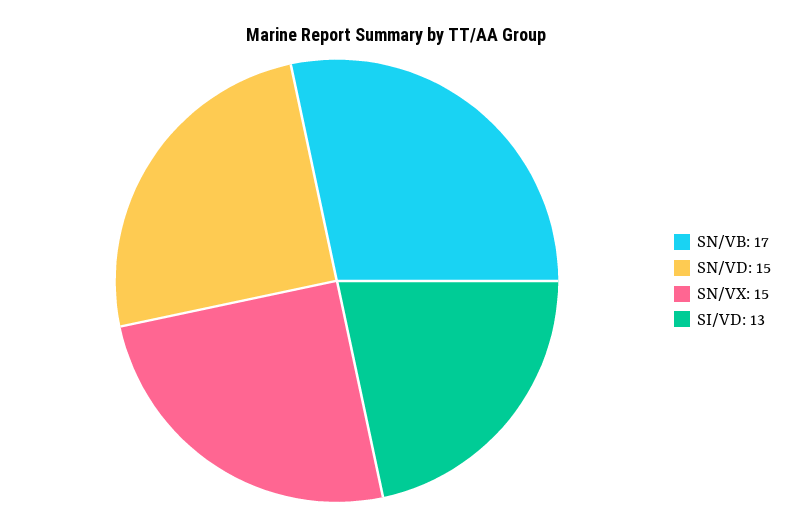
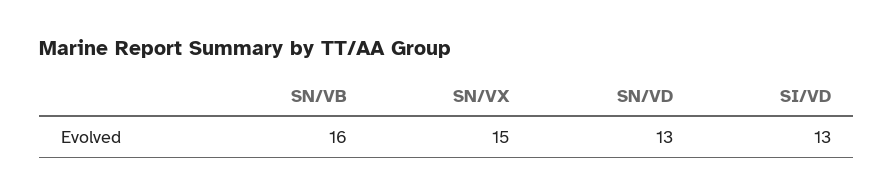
  {
-   "SN/VB": 17,
+   "SN/VB": 16,
-   "SN/VD": 15,
+   "SN/VD": 13,
    "SN/VX": 15,
    "SI/VD": 13
  }

